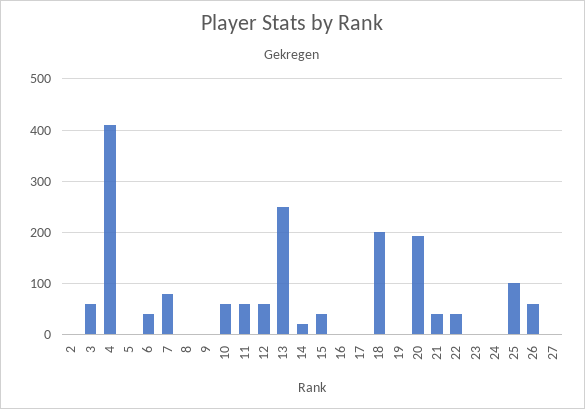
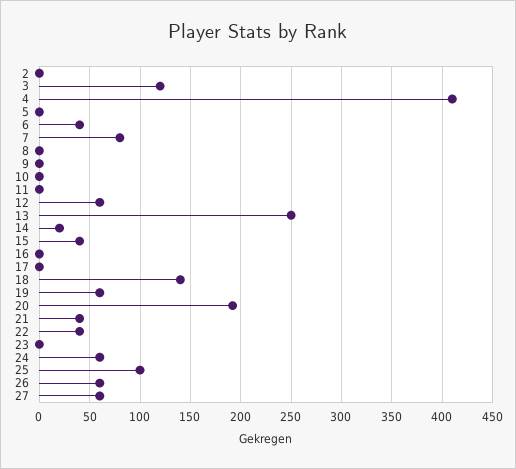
  {
    "2": 0,
-   "3": 60,
+   "3": 120,
    "4": 410,
    "5": 0,
    "6": 40,
    "7": 80,
    "8": 0,
    "9": 0,
-   "10": 60,
+   "10": 0,
-   "11": 60,
+   "11": 0,
    "12": 60,
    "13": 250,
    "14": 20,
    "15": 40,
    "16": 0,
    "17": 0,
-   "18": 200,
+   "18": 140,
-   "19": 0,
+   "19": 60,
    "20": 190,
    "21": 40,
    "22": 40,
    "23": 0,
-   "24": 0,
+   "24": 60,
    "25": 100,
    "26": 60,
-   "27": 0
+   "27": 60
  }

